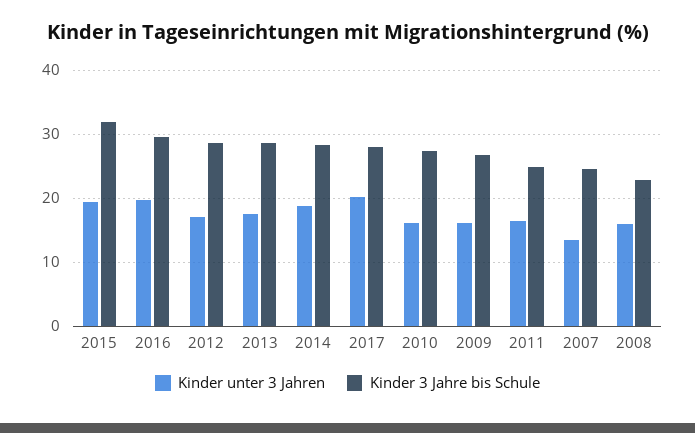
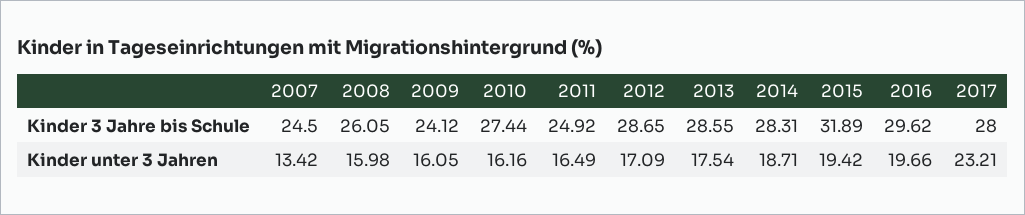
  {
    "Kinder unter 3 Jahren": {
      "2015": 19.42,
      "2016": 19.66,
      "2012": 17.09,
      "2013": 17.54,
      "2014": 18.71,
-     "2017": 20,
+     "2017": 23.21,
      "2010": 16.16,
      "2009": 16.05,
      "2011": 16.49,
      "2007": 13.42,
      "2008": 15.98
    },
    "Kinder 3 Jahre bis Schule": {
      "2015": 31.89,
      "2016": 29.62,
      "2012": 28.65,
      "2013": 28.55,
      "2014": 28.31,
      "2017": 28,
      "2010": 27.44,
-     "2009": 27,
+     "2009": 24.12,
      "2011": 24.92,
      "2007": 24.5,
-     "2008": 23
+     "2008": 26.05
    }
  }

